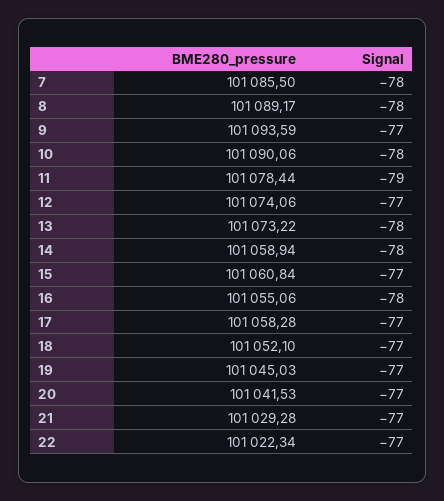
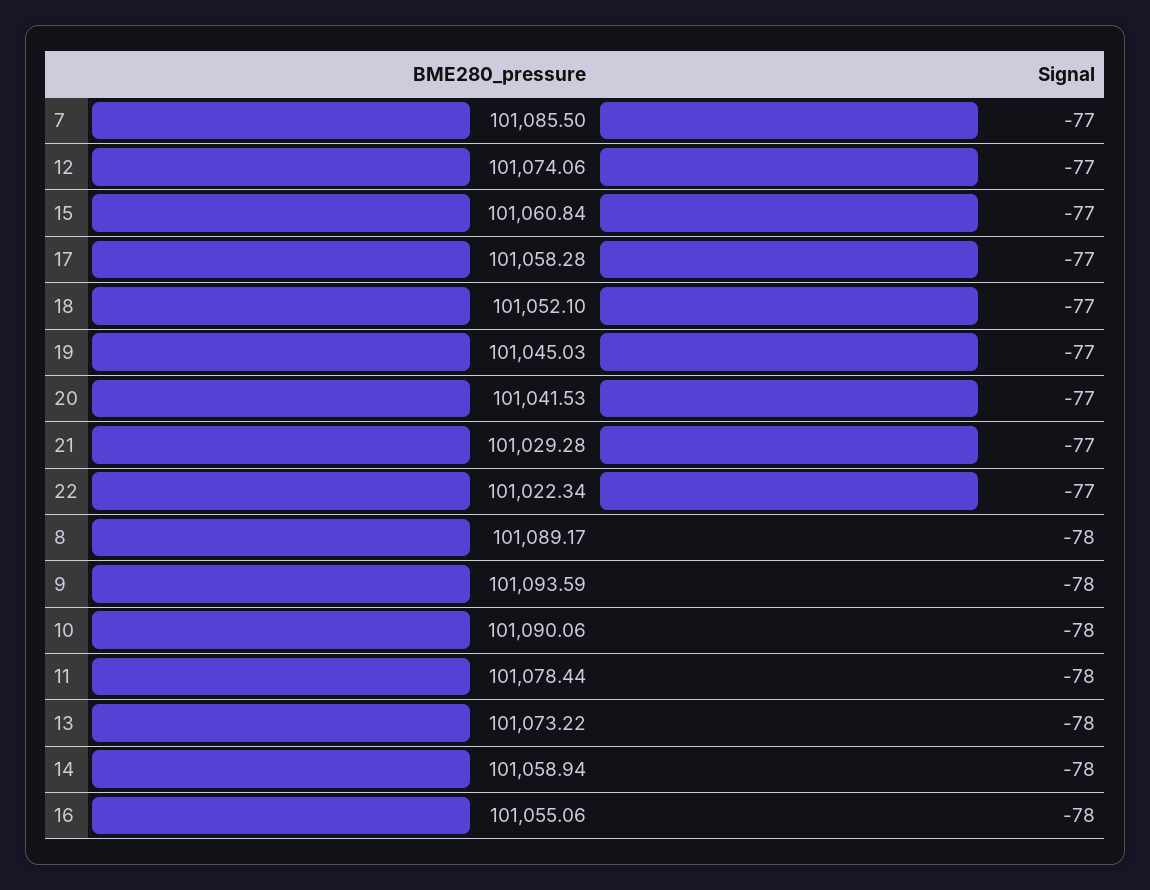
  {
    "BME280_pressure": {
      "7": 101085.5,
      "8": 101089.17,
      "9": 101093.59,
      "10": 101090.06,
      "11": 101078.44,
      "12": 101074.06,
      "13": 101073.22,
      "14": 101058.94,
      "15": 101060.84,
      "16": 101055.06,
      "17": 101058.28,
      "18": 101052.1,
      "19": 101045.03,
      "20": 101041.53,
      "21": 101029.28,
      "22": 101022.34
    },
    "Signal": {
-     "7": -78,
+     "7": -77,
      "8": -78,
-     "9": -77,
+     "9": -78,
      "10": -78,
-     "11": -79,
+     "11": -78,
      "12": -77,
      "13": -78,
      "14": -78,
      "15": -77,
      "16": -78,
      "17": -77,
      "18": -77,
      "19": -77,
      "20": -77,
      "21": -77,
      "22": -77
    }
  }

